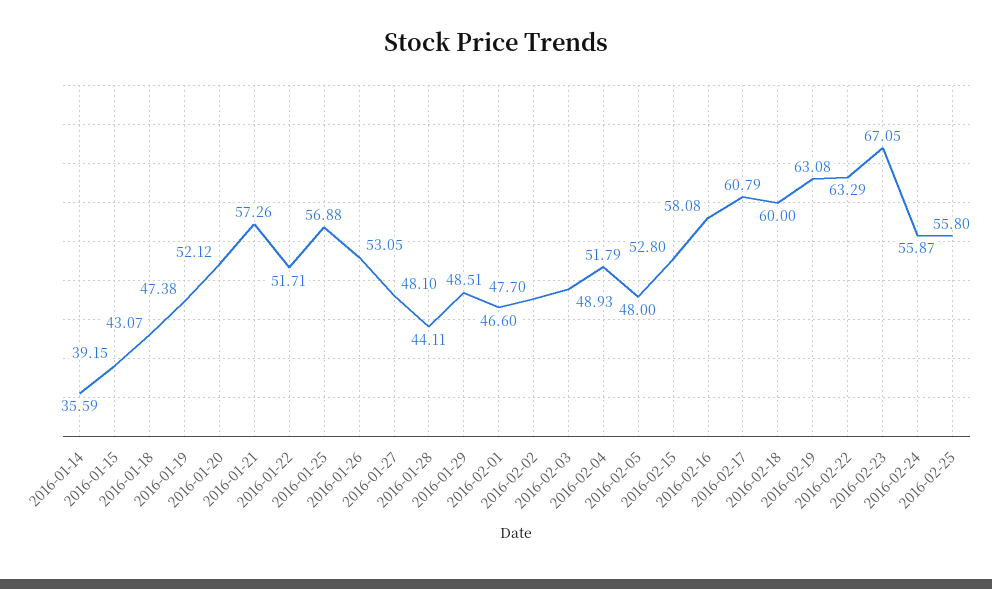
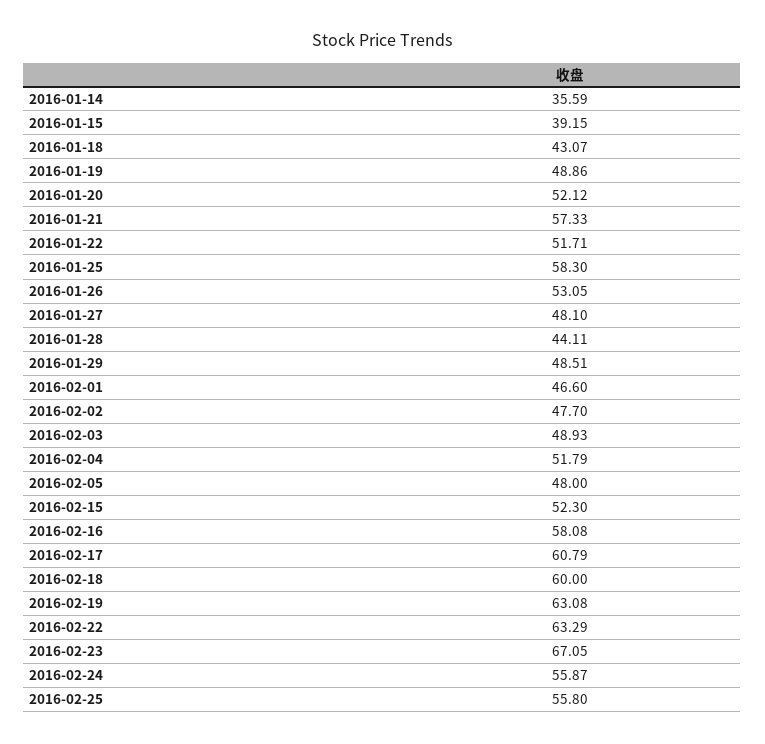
  {
    "2016-01-14": 35.59,
    "2016-01-15": 39.15,
    "2016-01-18": 43.07,
-   "2016-01-19": 47.38,
+   "2016-01-19": 48.86,
    "2016-01-20": 52.12,
-   "2016-01-21": 57.26,
+   "2016-01-21": 57.33,
    "2016-01-22": 51.71,
-   "2016-01-25": 56.88,
+   "2016-01-25": 58.3,
    "2016-01-26": 53.05,
    "2016-01-27": 48.1,
    "2016-01-28": 44.11,
    "2016-01-29": 48.51,
    "2016-02-01": 46.6,
    "2016-02-02": 47.7,
    "2016-02-03": 48.93,
    "2016-02-04": 51.79,
    "2016-02-05": 48,
-   "2016-02-15": 52.8,
+   "2016-02-15": 52.3,
    "2016-02-16": 58.08,
    "2016-02-17": 60.79,
    "2016-02-18": 60,
    "2016-02-19": 63.08,
    "2016-02-22": 63.29,
    "2016-02-23": 67.05,
    "2016-02-24": 55.87,
    "2016-02-25": 55.8
  }

